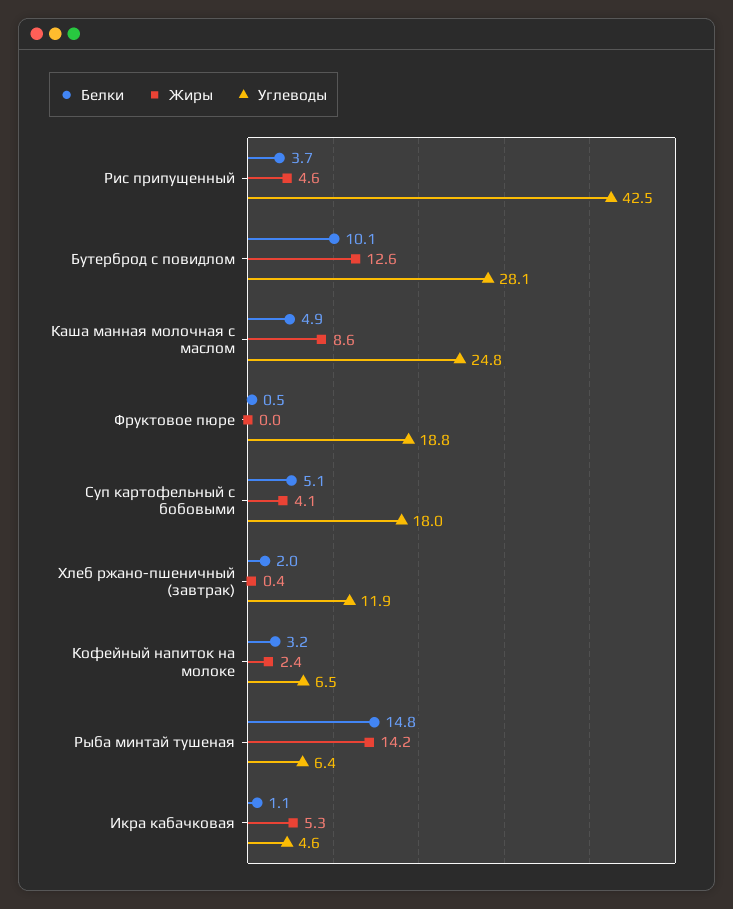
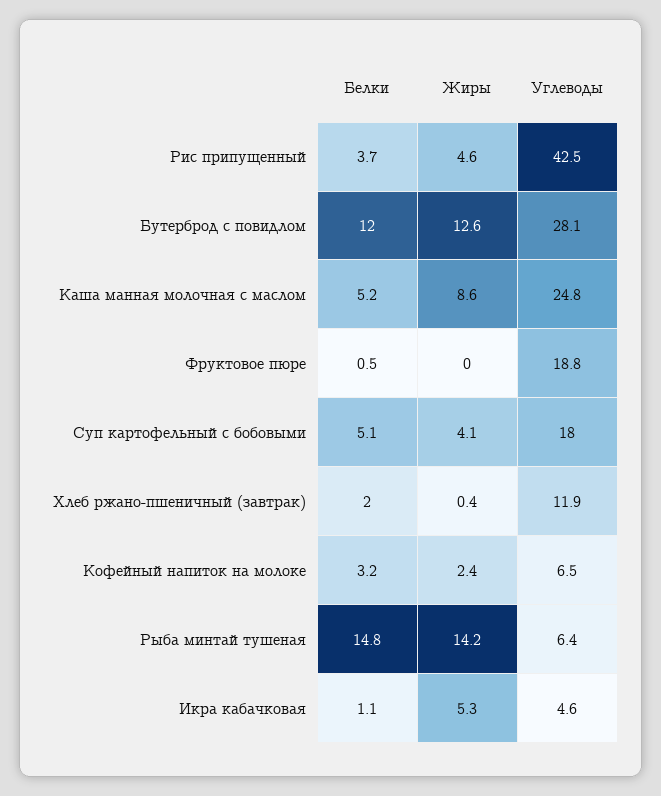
  {
    "Белки": {
      "Рис припущенный": 3.7,
-     "Бутерброд с повидлом": 10.1,
+     "Бутерброд с повидлом": 12,
-     "Каша манная молочная с маслом": 4.9,
+     "Каша манная молочная с маслом": 5.2,
      "Фруктовое пюре": 0.5,
      "Суп картофельный с бобовыми": 5.1,
      "Хлеб ржано-пшеничный (завтрак)": 2,
      "Кофейный напиток на молоке": 3.2,
      "Рыба минтай тушеная": 14.8,
      "Икра кабачковая": 1.1
    },
    "Жиры": {
      "Рис припущенный": 4.6,
      "Бутерброд с повидлом": 12.6,
      "Каша манная молочная с маслом": 8.6,
      "Фруктовое пюре": 0,
      "Суп картофельный с бобовыми": 4.1,
      "Хлеб ржано-пшеничный (завтрак)": 0.4,
      "Кофейный напиток на молоке": 2.4,
      "Рыба минтай тушеная": 14.2,
      "Икра кабачковая": 5.3
    },
    "Углеводы": {
      "Рис припущенный": 42.5,
      "Бутерброд с повидлом": 28.1,
      "Каша манная молочная с маслом": 24.8,
      "Фруктовое пюре": 18.8,
      "Суп картофельный с бобовыми": 18,
      "Хлеб ржано-пшеничный (завтрак)": 11.9,
      "Кофейный напиток на молоке": 6.5,
      "Рыба минтай тушеная": 6.4,
      "Икра кабачковая": 4.6
    }
  }

